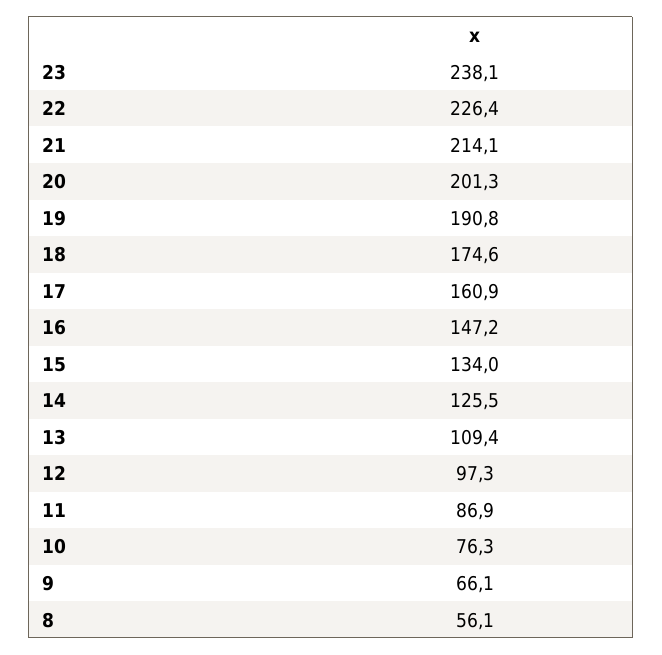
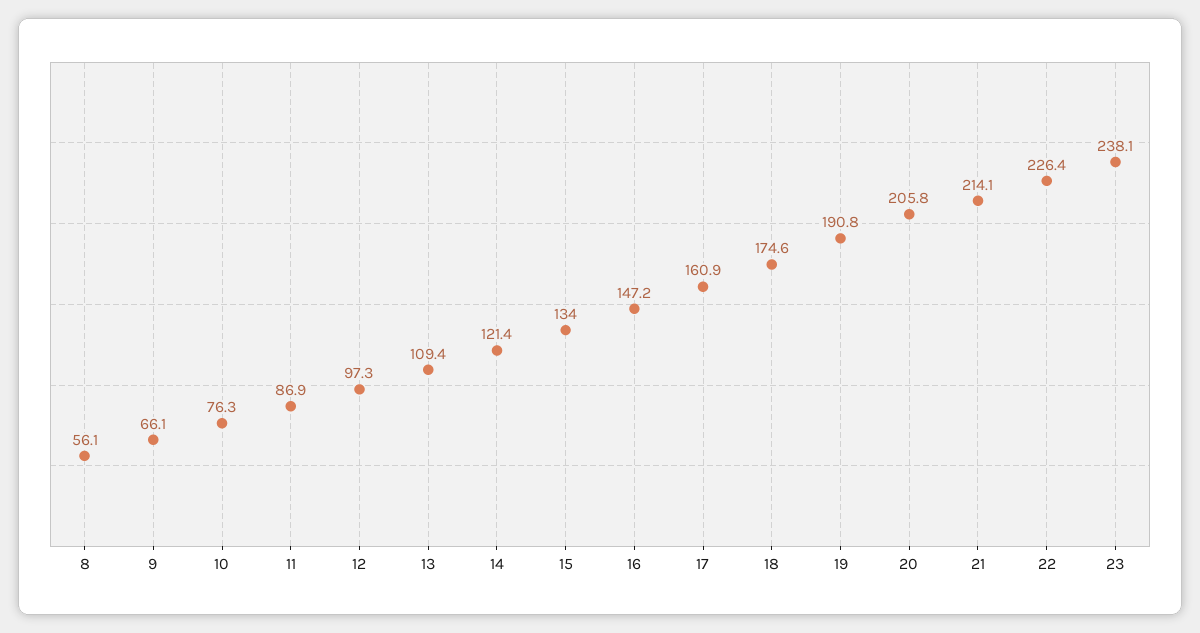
  {
    "23": 238.1,
    "22": 226.4,
    "21": 214.1,
-   "20": 201.3,
+   "20": 205.8,
    "19": 190.8,
    "18": 174.6,
    "17": 160.9,
    "16": 147.2,
    "15": 134,
-   "14": 125.5,
+   "14": 121.4,
    "13": 109.4,
    "12": 97.3,
    "11": 86.9,
    "10": 76.3,
    "9": 66.1,
    "8": 56.1
  }

